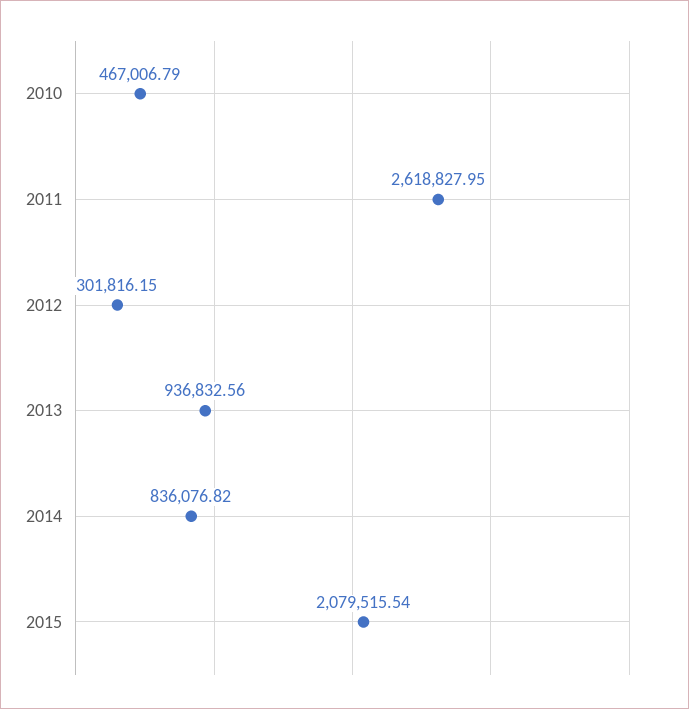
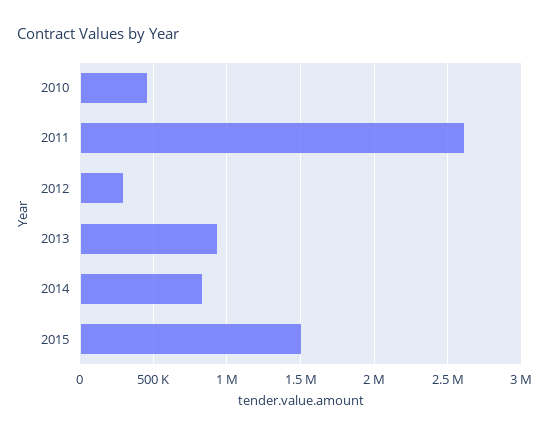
  {
    "2010": 467006.79,
    "2011": 2618827.95,
    "2012": 301816.15,
    "2013": 936832.56,
    "2014": 836076.82,
-   "2015": 2079515.54
+   "2015": 1500000
  }

